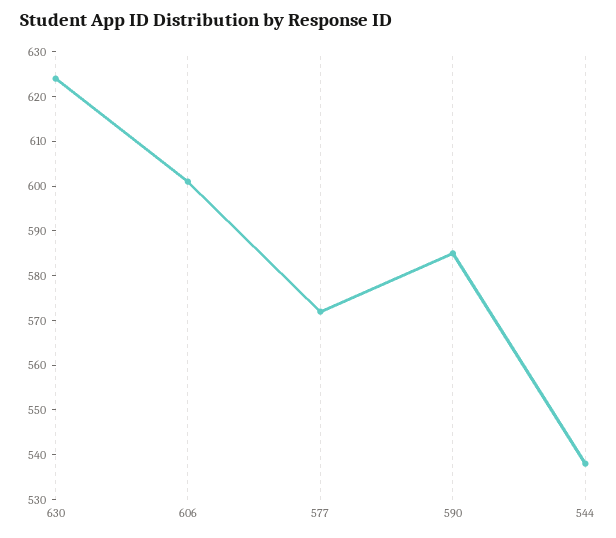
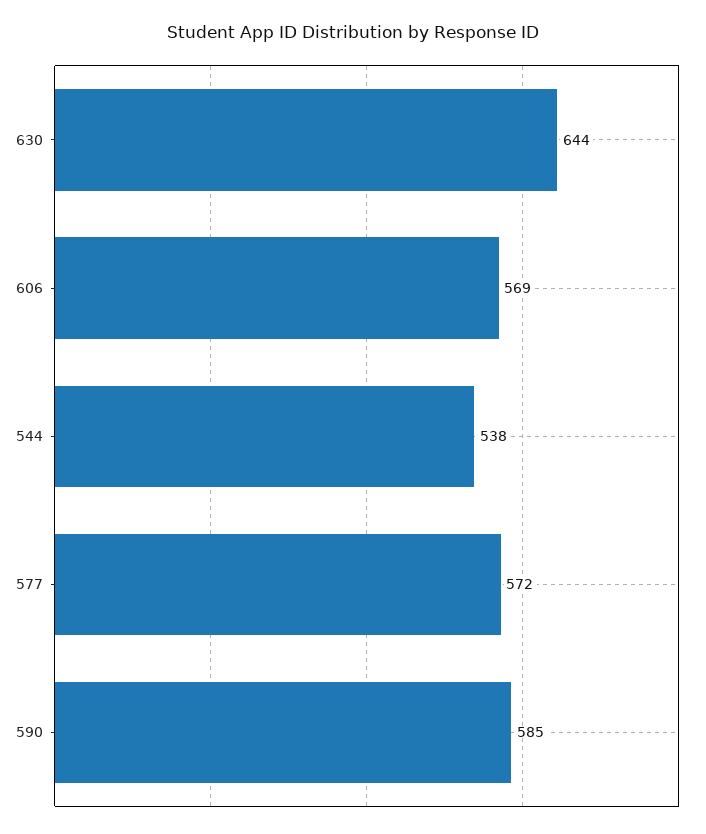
  {
-   "630": 625,
+   "630": 644,
-   "606": 600,
+   "606": 569,
    "577": 572,
    "590": 585,
    "544": 538
  }

